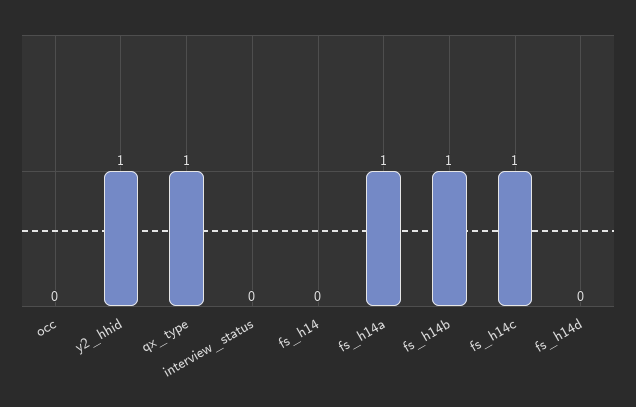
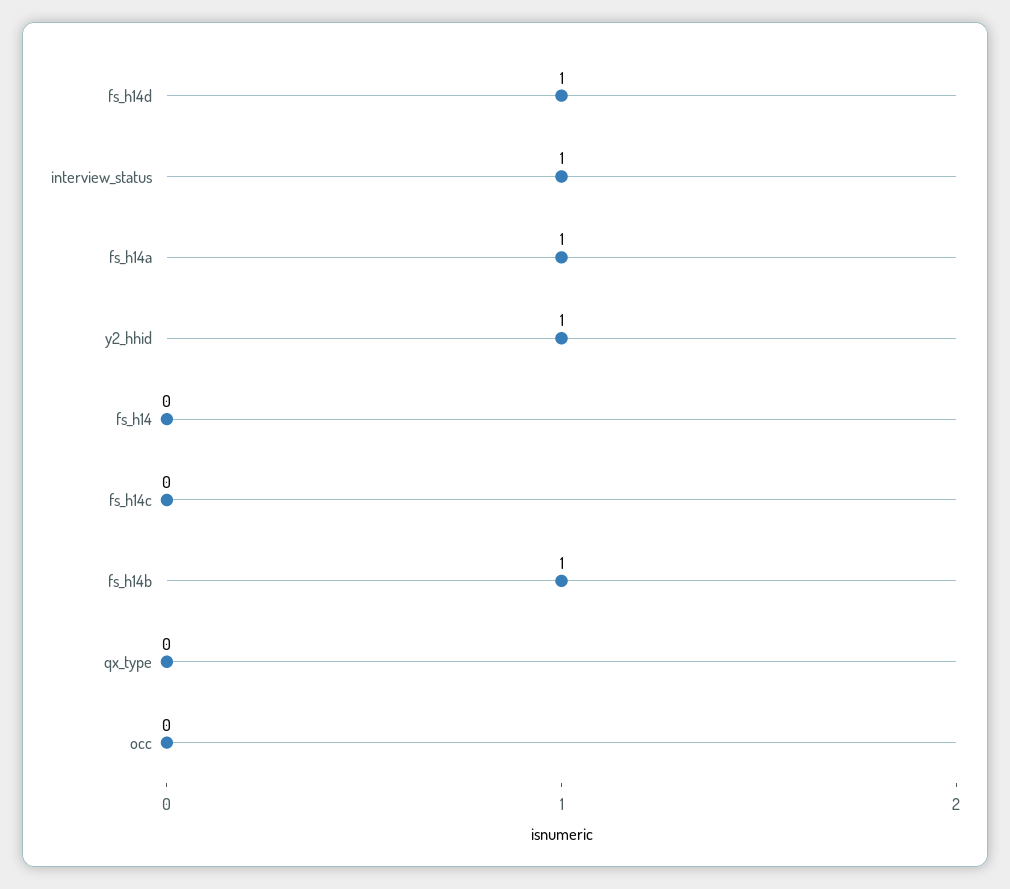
  {
    "occ": 0,
    "y2_hhid": 1,
-   "qx_type": 1,
+   "qx_type": 0,
-   "interview_status": 0,
+   "interview_status": 1,
    "fs_h14": 0,
    "fs_h14a": 1,
    "fs_h14b": 1,
-   "fs_h14c": 1,
+   "fs_h14c": 0,
-   "fs_h14d": 0
+   "fs_h14d": 1
  }

